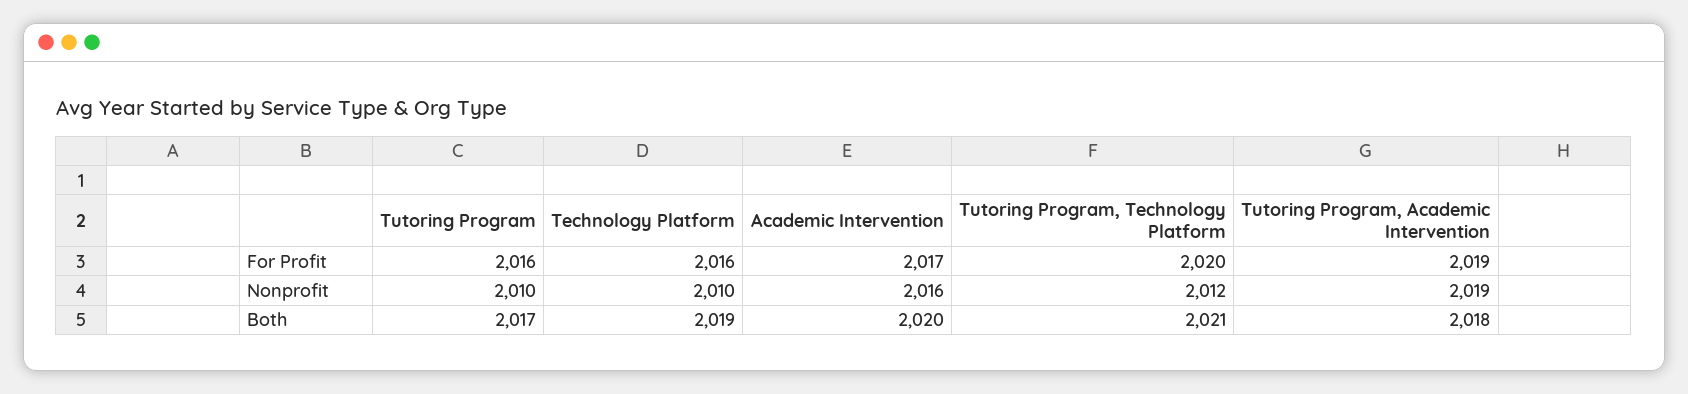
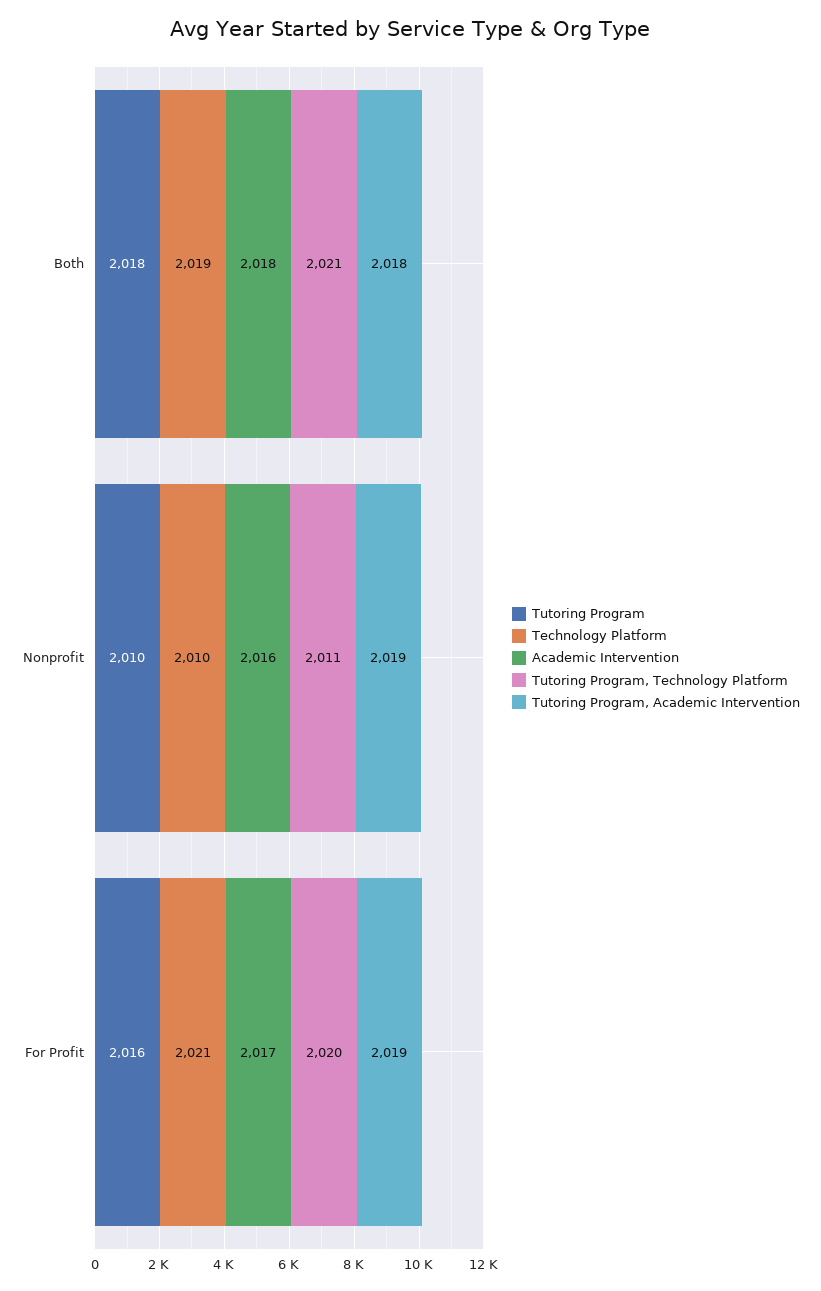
  {
    "Tutoring Program": {
      "For Profit": 2016,
      "Nonprofit": 2010,
-     "Both": 2017
+     "Both": 2018
    },
    "Technology Platform": {
-     "For Profit": 2016,
+     "For Profit": 2021,
      "Nonprofit": 2010,
      "Both": 2019
    },
    "Academic Intervention": {
      "For Profit": 2017,
      "Nonprofit": 2016,
-     "Both": 2020
+     "Both": 2018
    },
    "Tutoring Program, Technology Platform": {
      "For Profit": 2020,
-     "Nonprofit": 2012,
+     "Nonprofit": 2011,
      "Both": 2021
    },
    "Tutoring Program, Academic Intervention": {
      "For Profit": 2019,
      "Nonprofit": 2019,
      "Both": 2018
    }
  }

